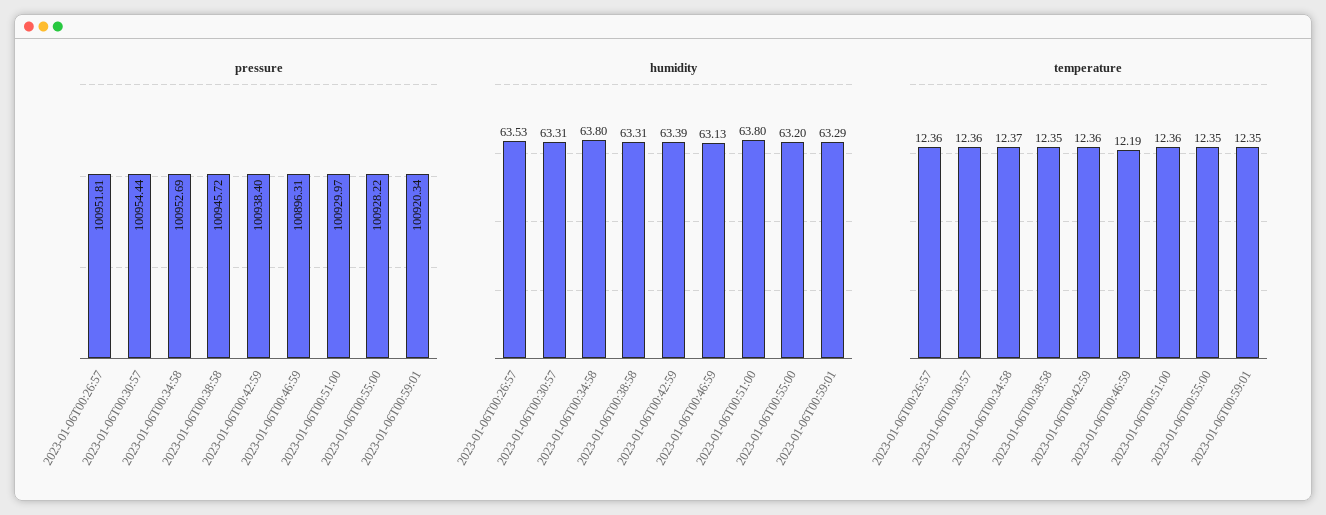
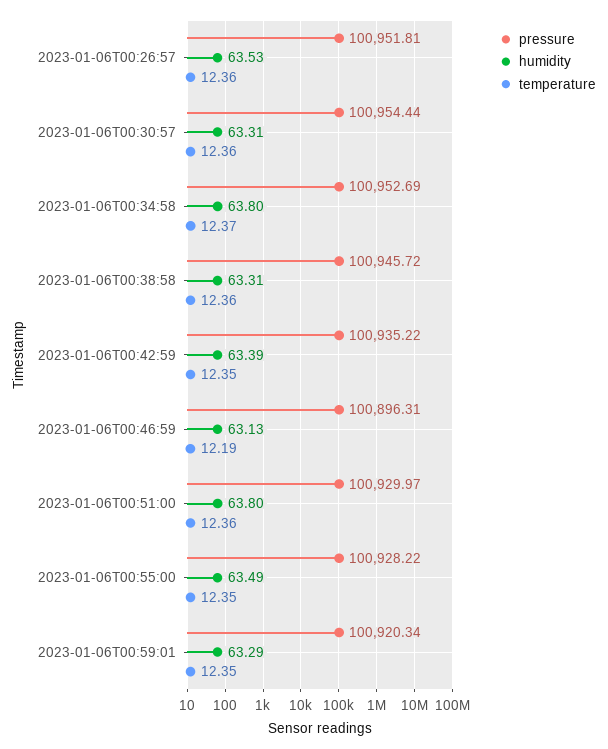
  {
    "pressure": {
      "2023-01-06T00:26:57": 100951.81,
      "2023-01-06T00:30:57": 100954.44,
      "2023-01-06T00:34:58": 100952.69,
      "2023-01-06T00:38:58": 100945.72,
-     "2023-01-06T00:42:59": 100938.4,
+     "2023-01-06T00:42:59": 100935.22,
      "2023-01-06T00:46:59": 100896.31,
      "2023-01-06T00:51:00": 100929.97,
      "2023-01-06T00:55:00": 100928.22,
      "2023-01-06T00:59:01": 100920.34
    },
    "humidity": {
      "2023-01-06T00:26:57": 63.53,
      "2023-01-06T00:30:57": 63.31,
      "2023-01-06T00:34:58": 63.8,
      "2023-01-06T00:38:58": 63.31,
      "2023-01-06T00:42:59": 63.39,
      "2023-01-06T00:46:59": 63.13,
      "2023-01-06T00:51:00": 63.8,
-     "2023-01-06T00:55:00": 63.2,
+     "2023-01-06T00:55:00": 63.49,
      "2023-01-06T00:59:01": 63.29
    },
    "temperature": {
      "2023-01-06T00:26:57": 12.36,
      "2023-01-06T00:30:57": 12.36,
      "2023-01-06T00:34:58": 12.37,
-     "2023-01-06T00:38:58": 12.35,
+     "2023-01-06T00:38:58": 12.36,
-     "2023-01-06T00:42:59": 12.36,
+     "2023-01-06T00:42:59": 12.35,
      "2023-01-06T00:46:59": 12.19,
      "2023-01-06T00:51:00": 12.36,
      "2023-01-06T00:55:00": 12.35,
      "2023-01-06T00:59:01": 12.35
    }
  }

